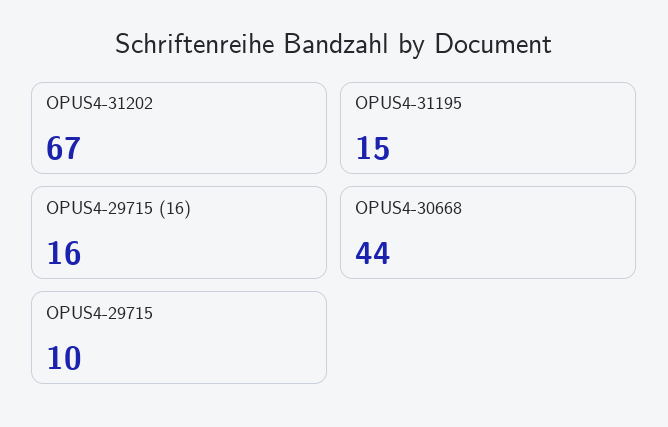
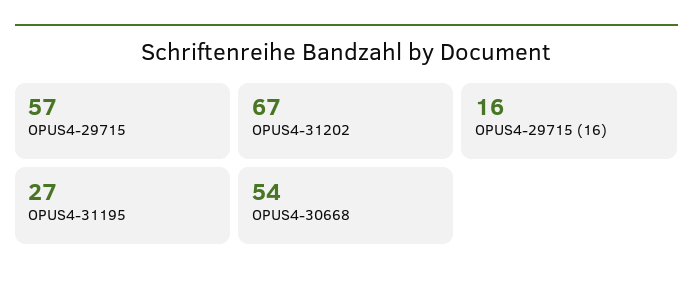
  {
    "OPUS4-31202": 67,
-   "OPUS4-31195": 15,
+   "OPUS4-31195": 27,
    "OPUS4-29715 (16)": 16,
-   "OPUS4-30668": 44,
+   "OPUS4-30668": 54,
-   "OPUS4-29715": 10
+   "OPUS4-29715": 57
  }

